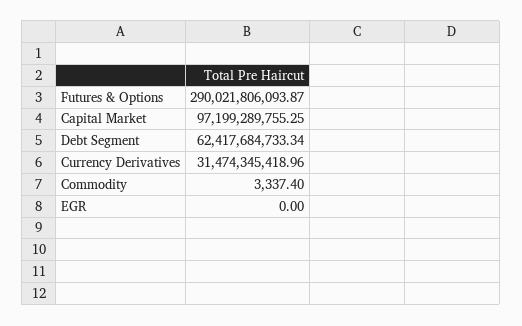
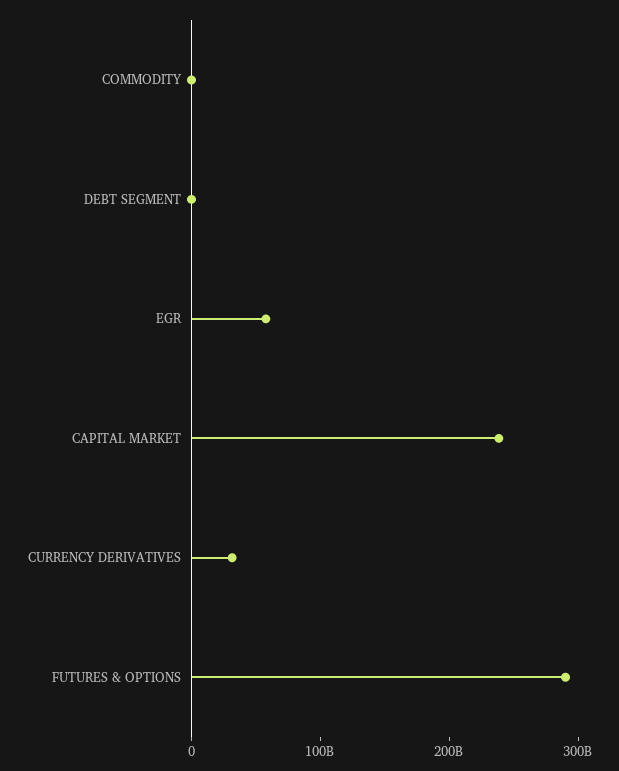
  {
    "Futures & Options": 290021806093.87,
-   "Capital Market": 97199289755.25,
+   "Capital Market": 240000000000,
-   "Debt Segment": 62417684733.34,
+   "Debt Segment": 0,
    "Currency Derivatives": 31474345418.96,
    "Commodity": 3337.4,
-   "EGR": 0
+   "EGR": 60000000000
  }

